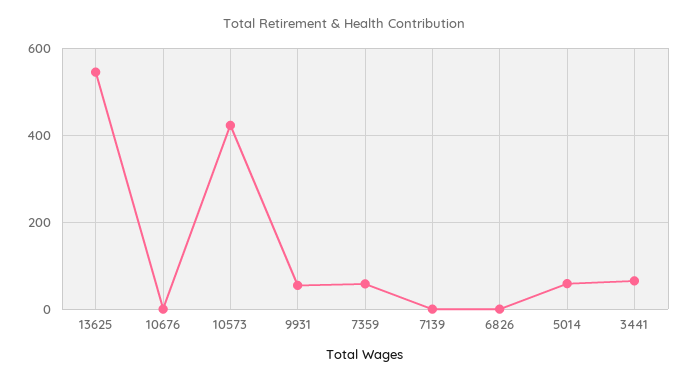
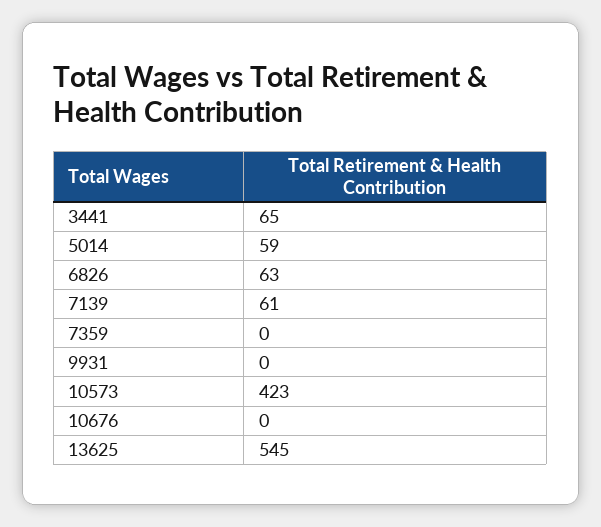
  {
    "13625": 545,
    "10676": 0,
    "10573": 423,
-   "9931": 60,
+   "9931": 0,
-   "7359": 60,
+   "7359": 0,
-   "7139": 0,
+   "7139": 61,
-   "6826": 0,
+   "6826": 63,
    "5014": 59,
    "3441": 65
  }

